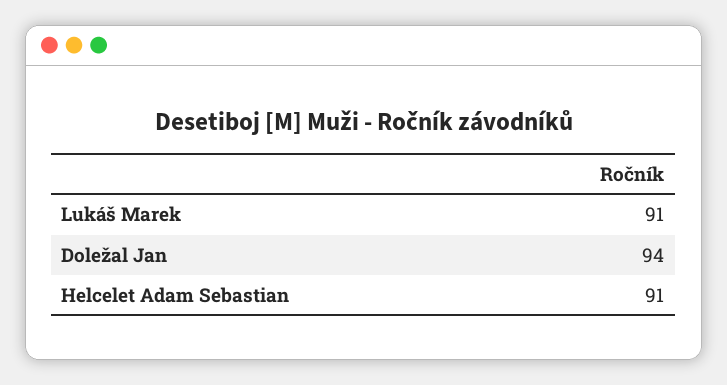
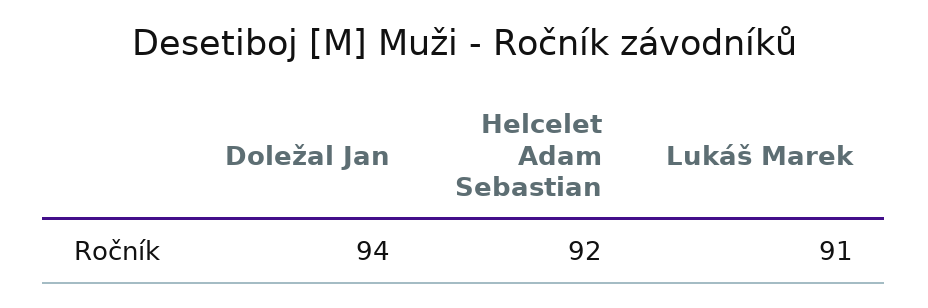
  {
    "Lukáš Marek": 91,
    "Doležal Jan": 94,
-   "Helcelet Adam Sebastian": 91
+   "Helcelet Adam Sebastian": 92
  }

